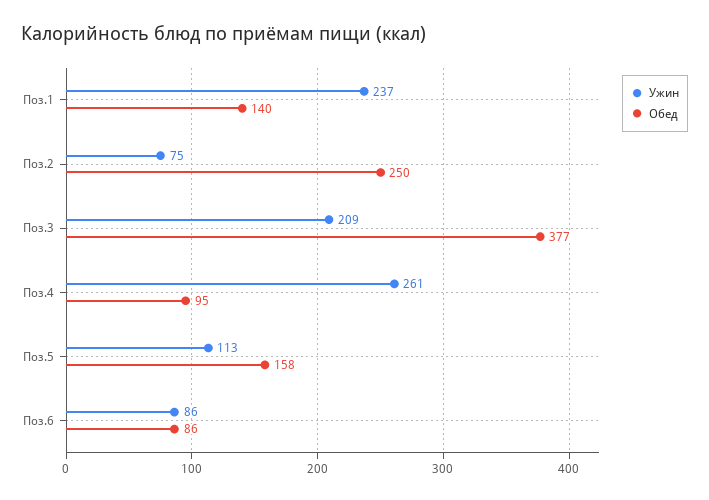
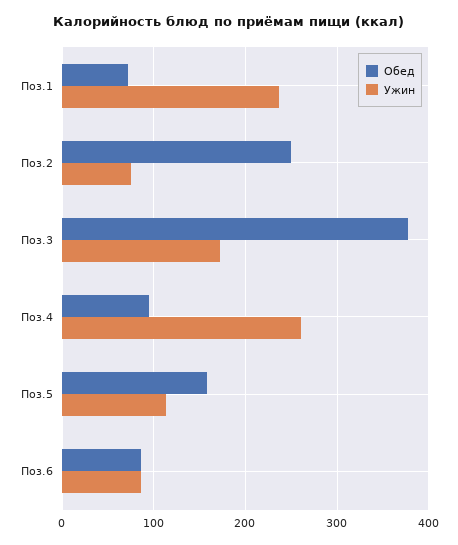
  {
    "Ужин": {
      "Поз.1": 237,
      "Поз.2": 75,
-     "Поз.3": 209,
+     "Поз.3": 170,
      "Поз.4": 261,
      "Поз.5": 113,
      "Поз.6": 86
    },
    "Обед": {
-     "Поз.1": 140,
+     "Поз.1": 70,
      "Поз.2": 250,
      "Поз.3": 377,
      "Поз.4": 95,
      "Поз.5": 158,
      "Поз.6": 86
    }
  }

